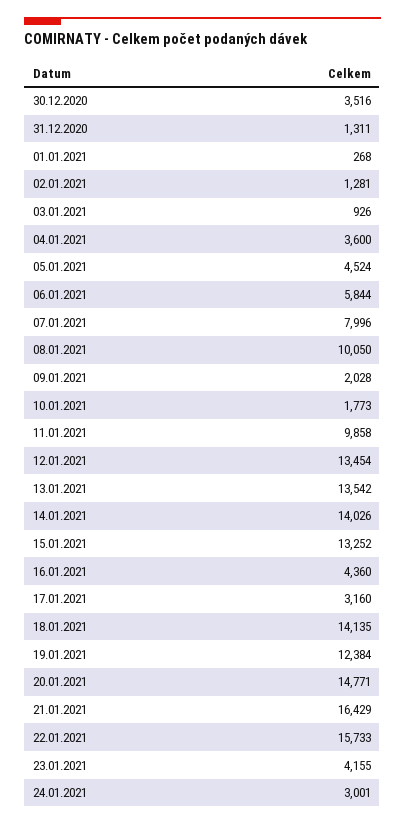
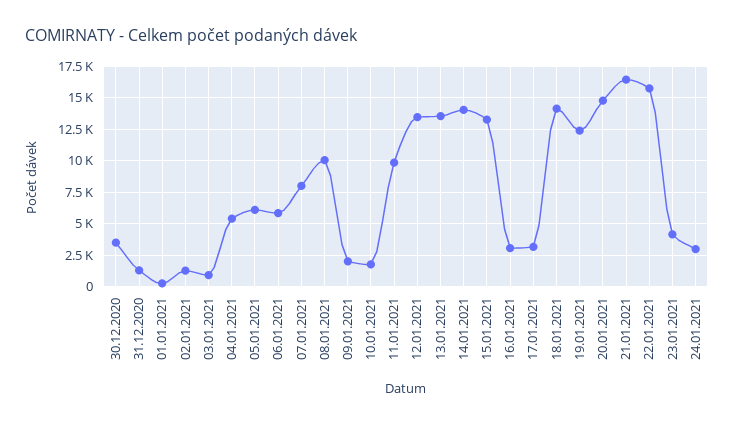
  {
    "30.12.2020": 3516,
    "31.12.2020": 1311,
    "01.01.2021": 268,
    "02.01.2021": 1281,
    "03.01.2021": 926,
-   "04.01.2021": 3600,
+   "04.01.2021": 5500,
-   "05.01.2021": 4524,
+   "05.01.2021": 6000,
    "06.01.2021": 5844,
    "07.01.2021": 7996,
    "08.01.2021": 10050,
    "09.01.2021": 2028,
    "10.01.2021": 1773,
    "11.01.2021": 9858,
    "12.01.2021": 13454,
    "13.01.2021": 13542,
    "14.01.2021": 14026,
    "15.01.2021": 13252,
-   "16.01.2021": 4360,
+   "16.01.2021": 3000,
    "17.01.2021": 3160,
    "18.01.2021": 14135,
    "19.01.2021": 12384,
    "20.01.2021": 14771,
    "21.01.2021": 16429,
    "22.01.2021": 15733,
    "23.01.2021": 4155,
    "24.01.2021": 3001
  }

